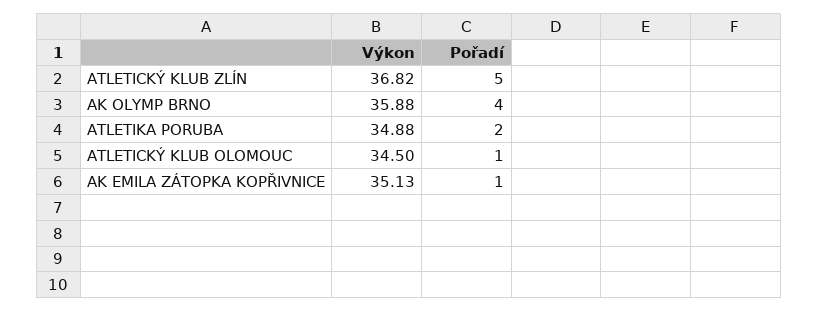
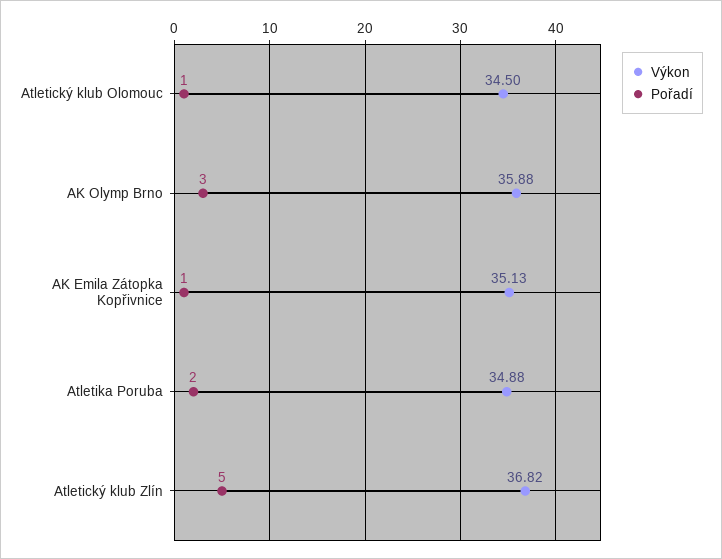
  {
    "Výkon": {
      "ATLETICKÝ KLUB ZLÍN": 36.82,
      "AK OLYMP BRNO": 35.88,
      "ATLETIKA PORUBA": 34.88,
      "ATLETICKÝ KLUB OLOMOUC": 34.5,
      "AK EMILA ZÁTOPKA KOPŘIVNICE": 35.13
    },
    "Pořadí": {
      "ATLETICKÝ KLUB ZLÍN": 5,
-     "AK OLYMP BRNO": 4,
+     "AK OLYMP BRNO": 3,
      "ATLETIKA PORUBA": 2,
      "ATLETICKÝ KLUB OLOMOUC": 1,
      "AK EMILA ZÁTOPKA KOPŘIVNICE": 1
    }
  }

